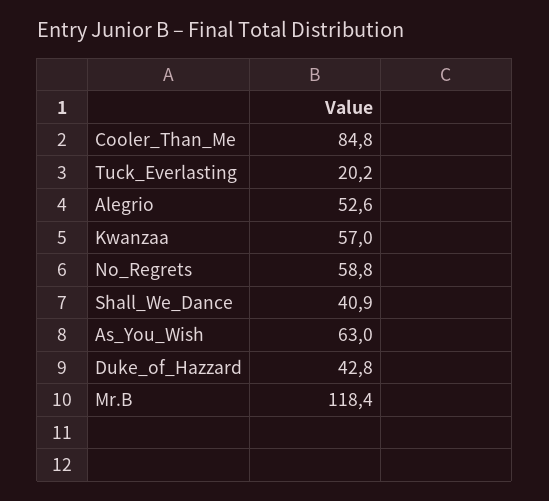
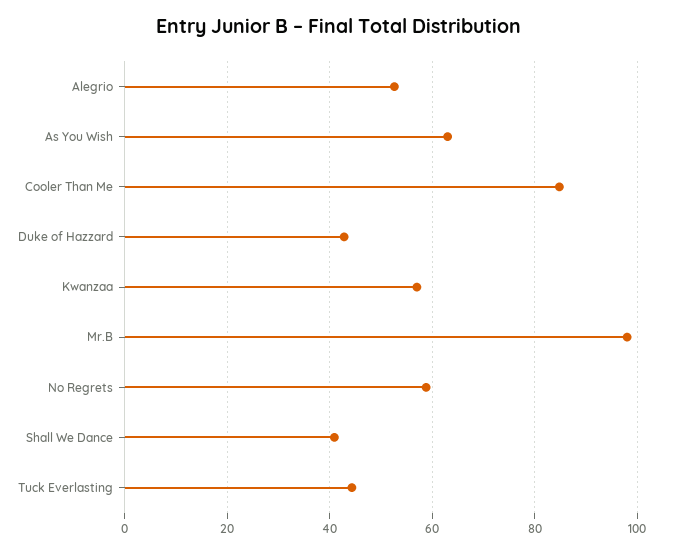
  {
    "Cooler_Than_Me": 84.8,
-   "Tuck_Everlasting": 20.2,
+   "Tuck_Everlasting": 44,
    "Alegrio": 52.6,
    "Kwanzaa": 57,
    "No_Regrets": 58.8,
    "Shall_We_Dance": 40.9,
    "As_You_Wish": 63,
    "Duke_of_Hazzard": 42.8,
-   "Mr.B": 118.4
+   "Mr.B": 98
  }

